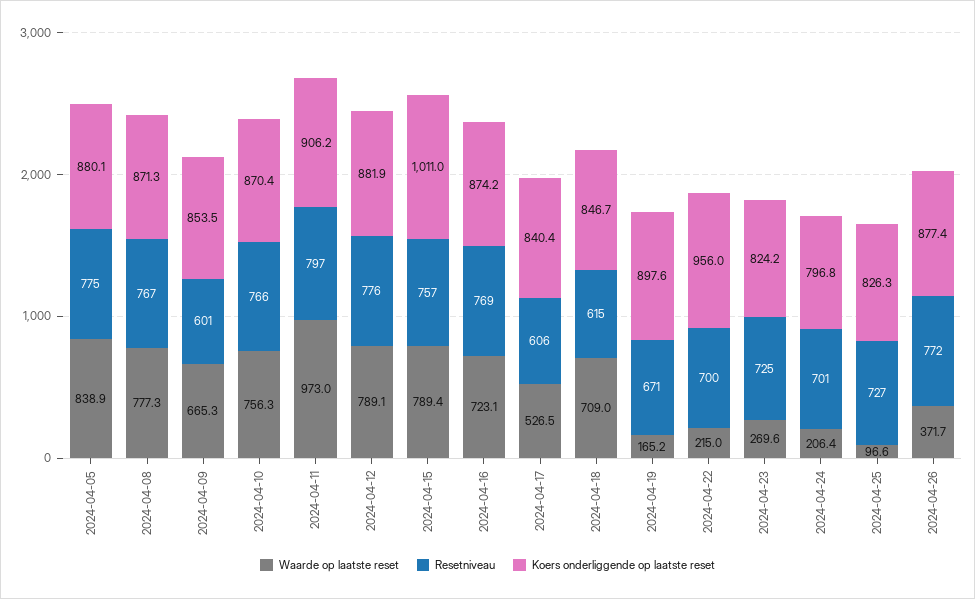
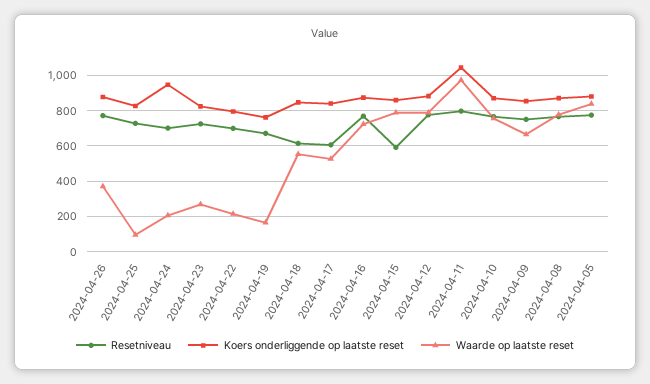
  {
    "Waarde op laatste reset": {
      "2024-04-05": 838.9,
      "2024-04-08": 777.3,
      "2024-04-09": 665.3,
      "2024-04-10": 756.3,
      "2024-04-11": 973,
      "2024-04-12": 789.1,
      "2024-04-15": 789.4,
      "2024-04-16": 723.1,
      "2024-04-17": 526.5,
-     "2024-04-18": 709,
+     "2024-04-18": 550,
      "2024-04-19": 165.2,
      "2024-04-22": 215,
      "2024-04-23": 269.6,
      "2024-04-24": 206.4,
      "2024-04-25": 96.6,
      "2024-04-26": 371.7
    },
    "Resetniveau": {
      "2024-04-05": 775,
      "2024-04-08": 767,
-     "2024-04-09": 601,
+     "2024-04-09": 750,
      "2024-04-10": 766,
      "2024-04-11": 797,
      "2024-04-12": 776,
-     "2024-04-15": 757,
+     "2024-04-15": 600,
      "2024-04-16": 769,
      "2024-04-17": 606,
      "2024-04-18": 615,
      "2024-04-19": 671,
      "2024-04-22": 700,
      "2024-04-23": 725,
      "2024-04-24": 701,
      "2024-04-25": 727,
      "2024-04-26": 772
    },
    "Koers onderliggende op laatste reset": {
      "2024-04-05": 880.1,
      "2024-04-08": 871.3,
      "2024-04-09": 853.5,
      "2024-04-10": 870.4,
-     "2024-04-11": 906.2,
+     "2024-04-11": 1050,
      "2024-04-12": 881.9,
-     "2024-04-15": 1011,
+     "2024-04-15": 850,
      "2024-04-16": 874.2,
      "2024-04-17": 840.4,
      "2024-04-18": 846.7,
-     "2024-04-19": 897.6,
+     "2024-04-19": 750,
-     "2024-04-22": 956,
+     "2024-04-22": 800,
      "2024-04-23": 824.2,
-     "2024-04-24": 796.8,
+     "2024-04-24": 950,
      "2024-04-25": 826.3,
      "2024-04-26": 877.4
    }
  }

